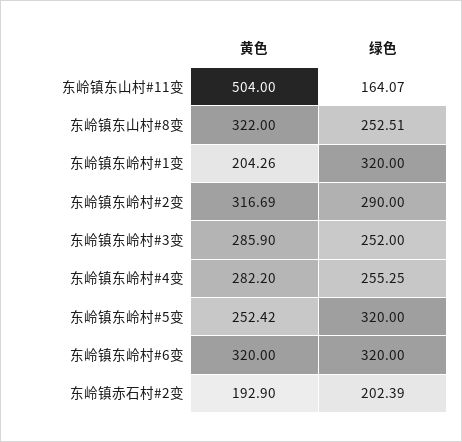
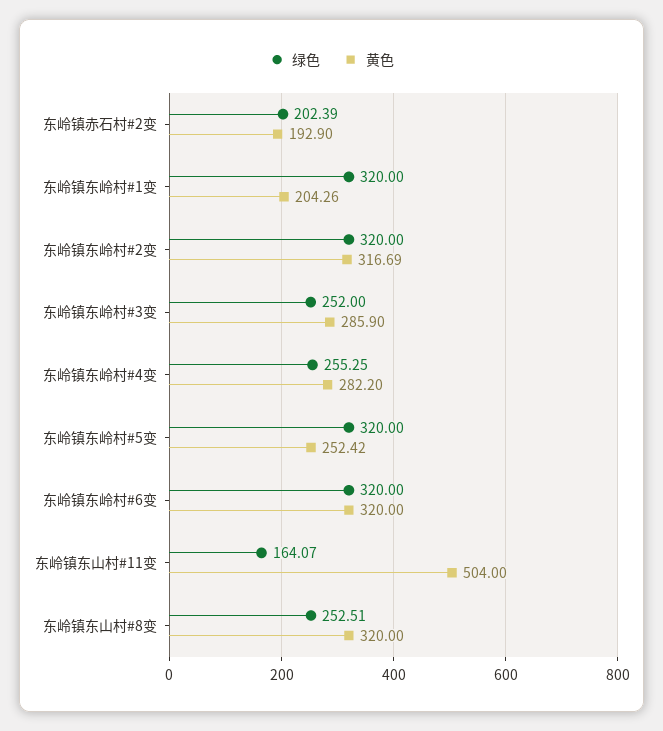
  {
    "黄色": {
      "东岭镇东山村#11变": 504,
-     "东岭镇东山村#8变": 322,
+     "东岭镇东山村#8变": 320,
      "东岭镇东岭村#1变": 204.26,
      "东岭镇东岭村#2变": 316.69,
      "东岭镇东岭村#3变": 285.9,
      "东岭镇东岭村#4变": 282.2,
      "东岭镇东岭村#5变": 252.42,
      "东岭镇东岭村#6变": 320,
      "东岭镇赤石村#2变": 192.9
    },
    "绿色": {
      "东岭镇东山村#11变": 164.07,
      "东岭镇东山村#8变": 252.51,
      "东岭镇东岭村#1变": 320,
-     "东岭镇东岭村#2变": 290,
+     "东岭镇东岭村#2变": 320,
      "东岭镇东岭村#3变": 252,
      "东岭镇东岭村#4变": 255.25,
      "东岭镇东岭村#5变": 320,
      "东岭镇东岭村#6变": 320,
      "东岭镇赤石村#2变": 202.39
    }
  }

